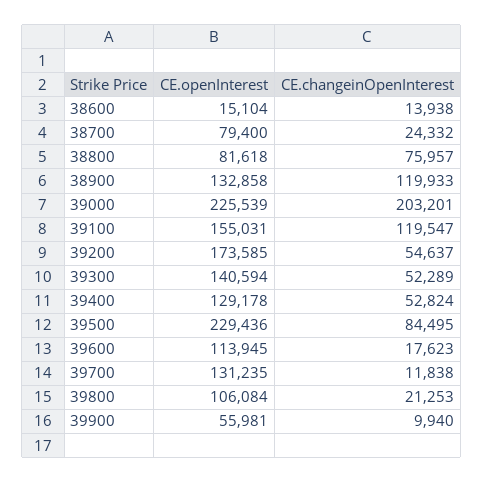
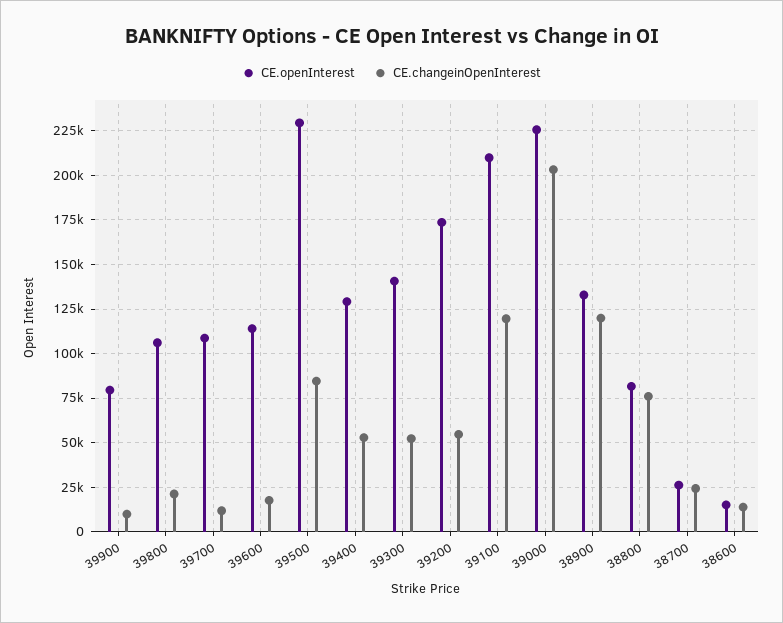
  {
    "CE.openInterest": {
      "38600": 15104,
-     "38700": 79400,
+     "38700": 25000,
      "38800": 81618,
      "38900": 132858,
      "39000": 225539,
-     "39100": 155031,
+     "39100": 210000,
      "39200": 173585,
      "39300": 140594,
      "39400": 129178,
      "39500": 229436,
      "39600": 113945,
-     "39700": 131235,
+     "39700": 110000,
      "39800": 106084,
-     "39900": 55981
+     "39900": 80000
    },
    "CE.changeinOpenInterest": {
      "38600": 13938,
      "38700": 24332,
      "38800": 75957,
      "38900": 119933,
      "39000": 203201,
      "39100": 119547,
      "39200": 54637,
      "39300": 52289,
      "39400": 52824,
      "39500": 84495,
      "39600": 17623,
      "39700": 11838,
      "39800": 21253,
      "39900": 9940
    }
  }

